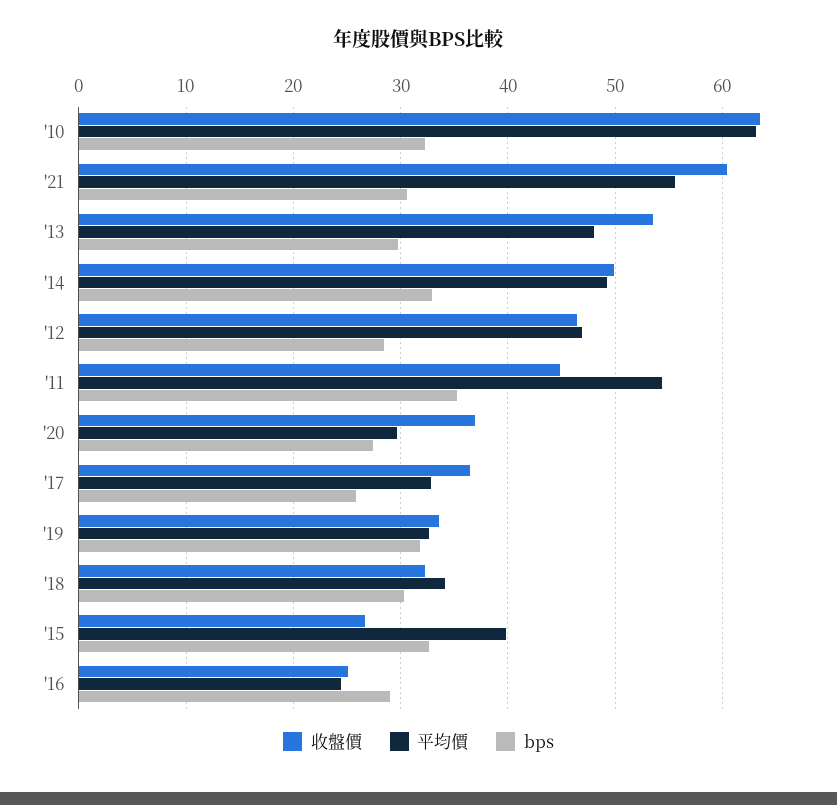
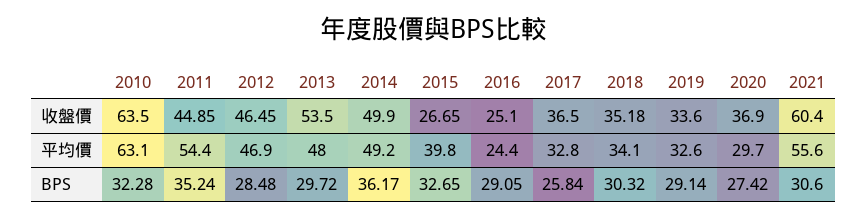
  {
    "收盤價": {
      "'10": 63.5,
      "'21": 60.4,
      "'13": 53.5,
      "'14": 49.9,
      "'12": 46.45,
      "'11": 44.85,
      "'20": 36.9,
      "'17": 36.5,
      "'19": 33.6,
-     "'18": 32,
+     "'18": 35.18,
      "'15": 26.65,
      "'16": 25.1
    },
    "平均價": {
      "'10": 63.1,
      "'21": 55.6,
      "'13": 48,
      "'14": 49.2,
      "'12": 46.9,
      "'11": 54.4,
      "'20": 29.7,
      "'17": 32.8,
      "'19": 32.6,
      "'18": 34.1,
      "'15": 39.8,
      "'16": 24.4
    },
    "bps": {
      "'10": 32.28,
      "'21": 30.6,
      "'13": 29.72,
-     "'14": 33,
+     "'14": 36.17,
      "'12": 28.48,
      "'11": 35.24,
      "'20": 27.42,
      "'17": 25.84,
-     "'19": 32,
+     "'19": 29.14,
      "'18": 30.32,
      "'15": 32.65,
      "'16": 29.05
    }
  }

